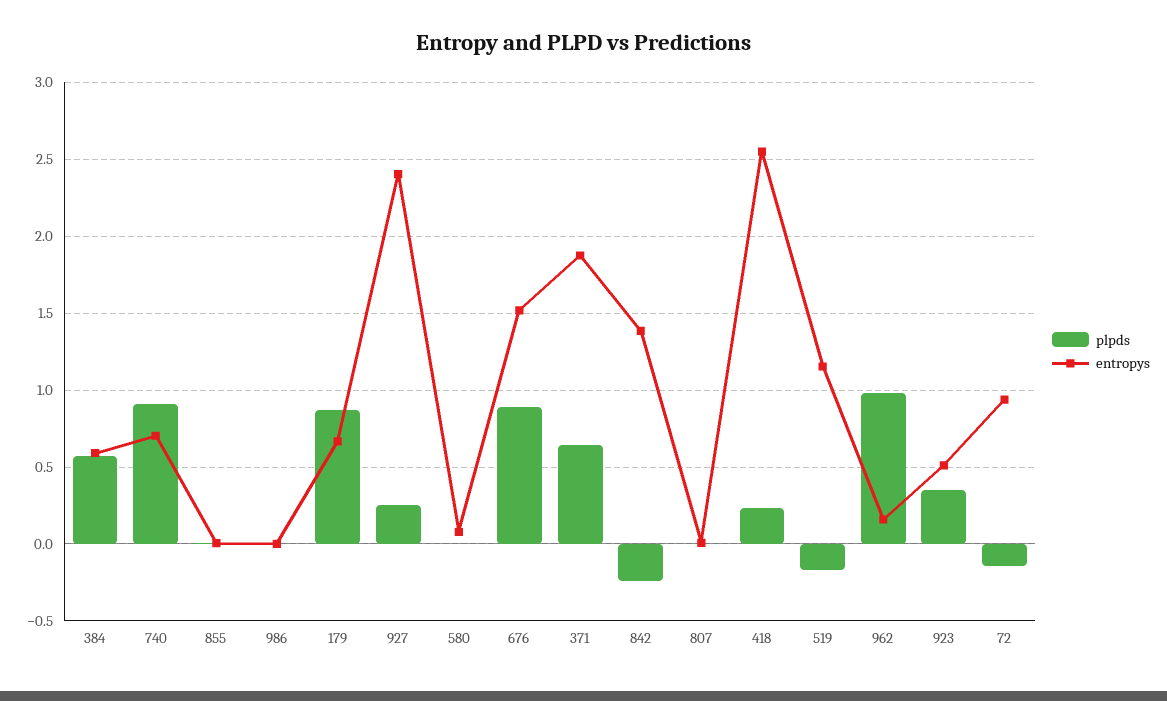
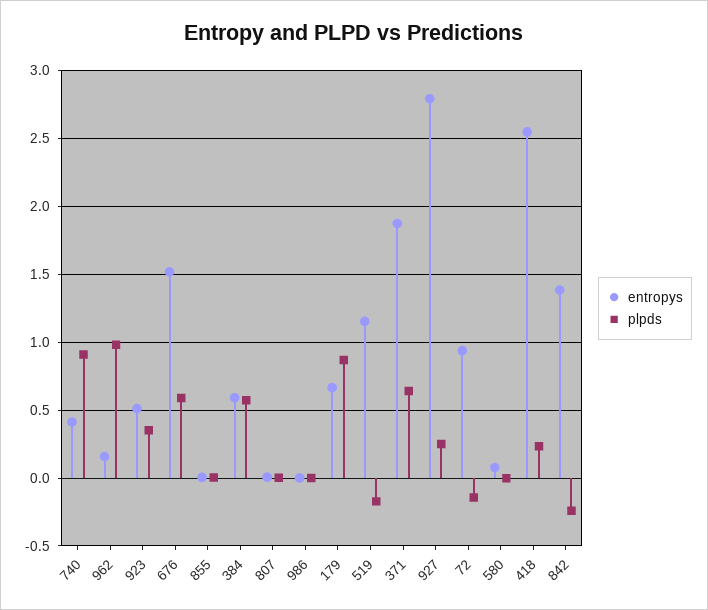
  {
    "plpds": {
      "384": 0.55,
      "740": 0.9,
      "855": 0,
      "986": 0,
      "179": 0.85,
      "927": 0.25,
      "580": 0,
-     "676": 0.9,
+     "676": 0.6,
      "371": 0.65,
      "842": -0.25,
      "807": 0,
      "418": 0.25,
      "519": -0.15,
      "962": 1,
      "923": 0.35,
      "72": -0.15
    },
    "entropys": {
      "384": 0.6,
-     "740": 0.7,
+     "740": 0.4,
      "855": 0,
      "986": 0,
      "179": 0.65,
-     "927": 2.4,
+     "927": 2.8,
      "580": 0.1,
      "676": 1.5,
      "371": 1.85,
      "842": 1.4,
      "807": 0,
      "418": 2.55,
      "519": 1.15,
      "962": 0.15,
      "923": 0.5,
      "72": 0.95
    }
  }

